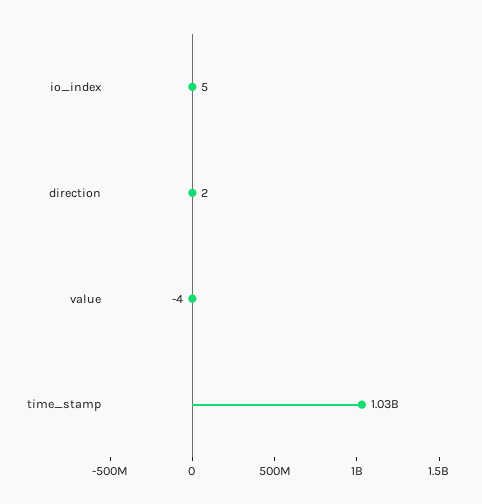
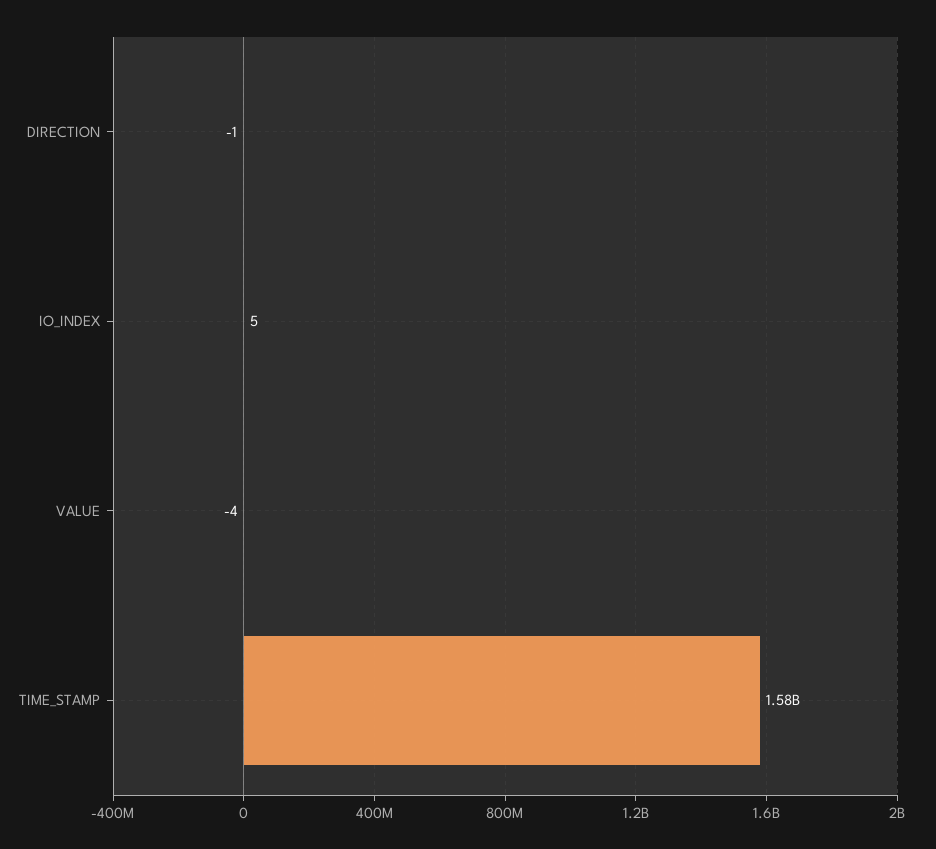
  {
    "io_index": 5,
-   "direction": 2,
+   "direction": -1,
    "value": -4,
-   "time_stamp": 1030000000
+   "time_stamp": 1580000000
  }

